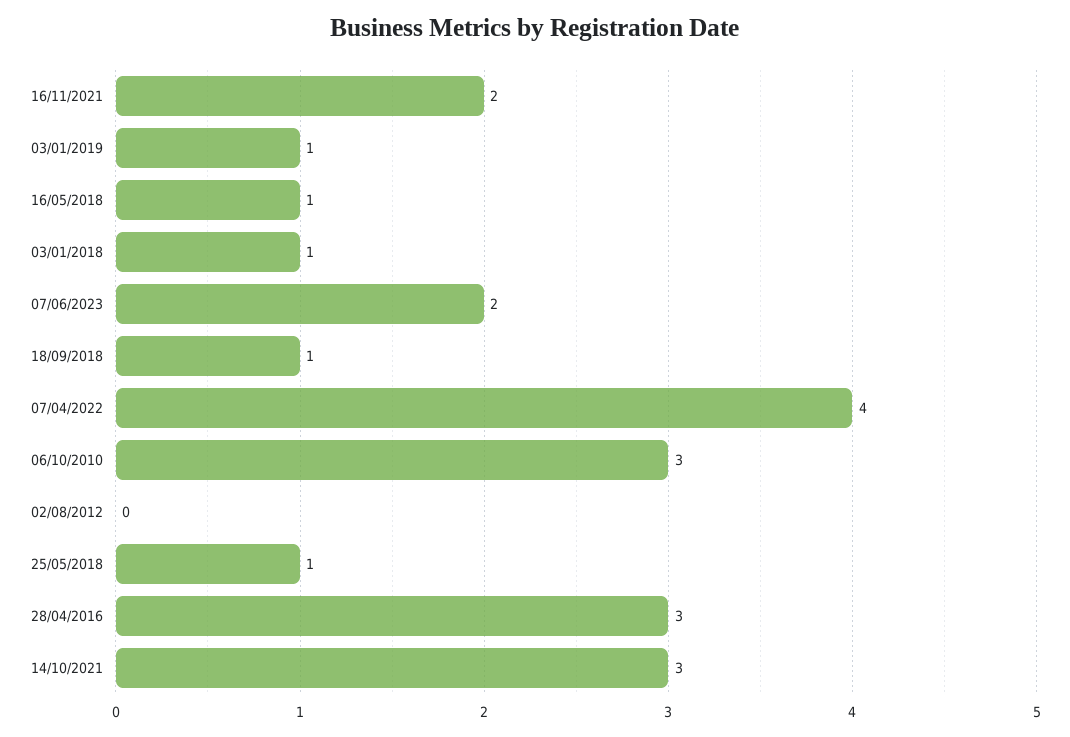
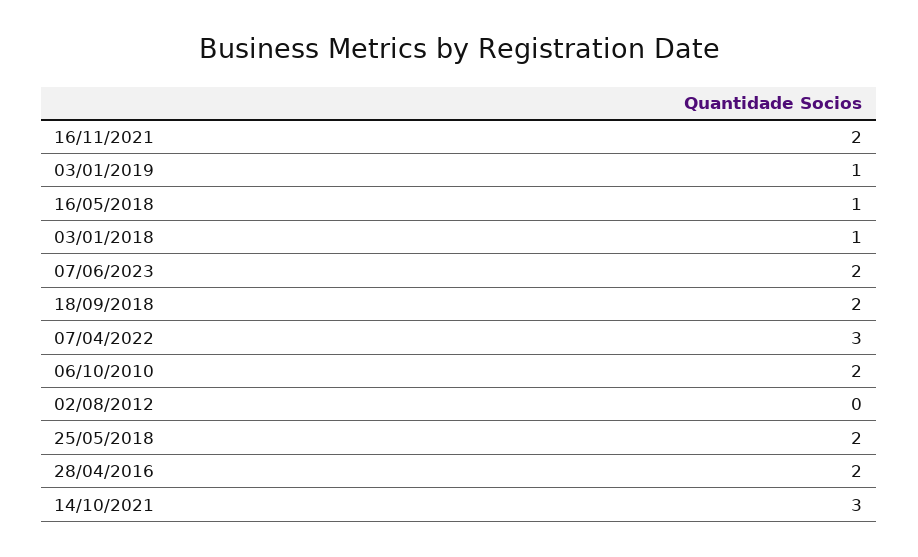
  {
    "16/11/2021": 2,
    "03/01/2019": 1,
    "16/05/2018": 1,
    "03/01/2018": 1,
    "07/06/2023": 2,
-   "18/09/2018": 1,
+   "18/09/2018": 2,
-   "07/04/2022": 4,
+   "07/04/2022": 3,
-   "06/10/2010": 3,
+   "06/10/2010": 2,
    "02/08/2012": 0,
-   "25/05/2018": 1,
+   "25/05/2018": 2,
-   "28/04/2016": 3,
+   "28/04/2016": 2,
    "14/10/2021": 3
  }

